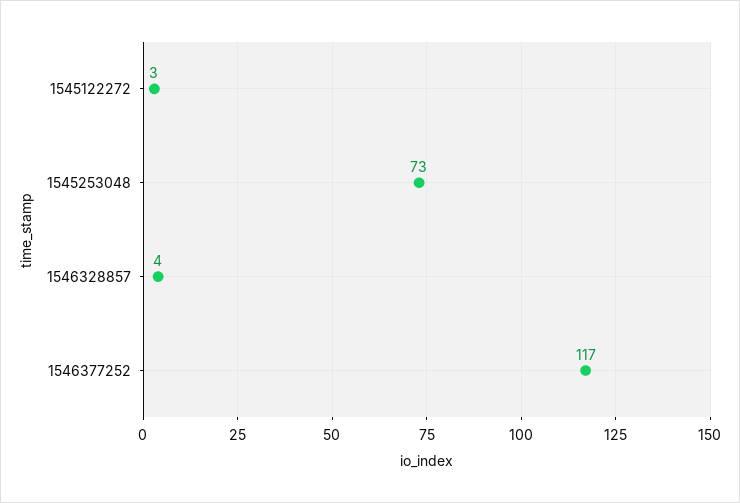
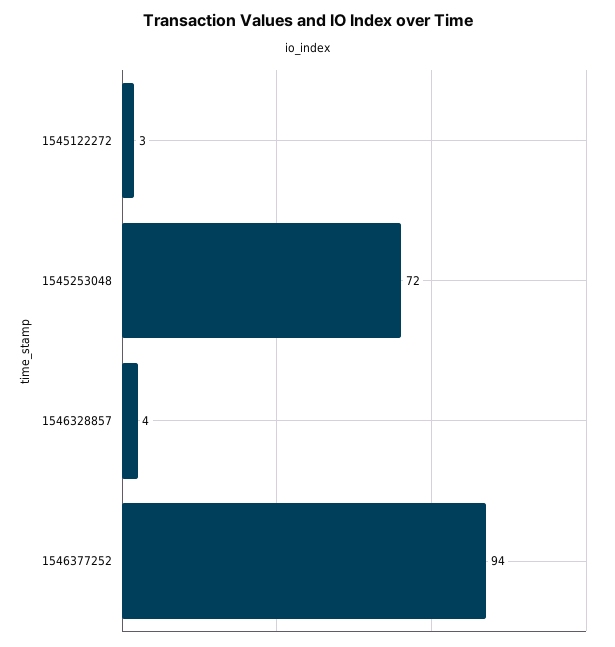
  {
    "1545122272": 3,
-   "1545253048": 73,
+   "1545253048": 72,
    "1546328857": 4,
-   "1546377252": 117
+   "1546377252": 94
  }

